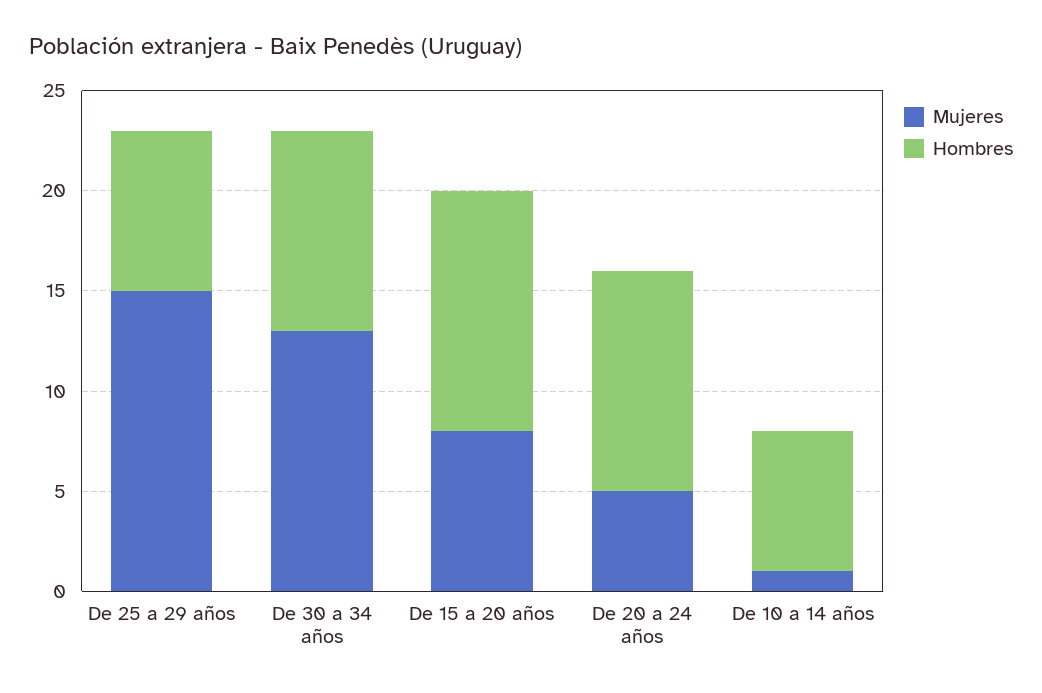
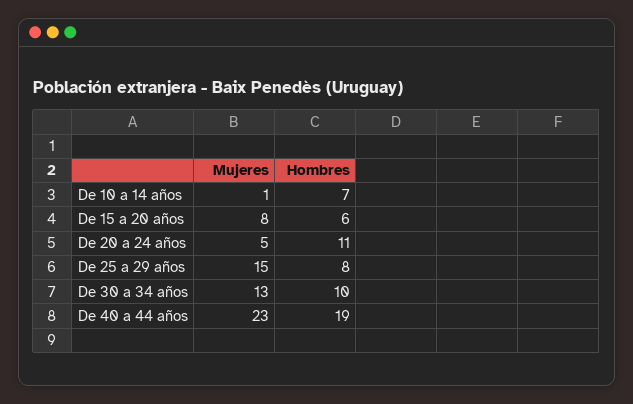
  {
    "Mujeres": {
      "De 25 a 29 años": 15,
      "De 30 a 34 años": 13,
      "De 15 a 20 años": 8,
      "De 20 a 24 años": 5,
-     "De 10 a 14 años": 1
+     "De 10 a 14 años": 1,
+     "De 40 a 44 años": 23
    },
    "Hombres": {
      "De 25 a 29 años": 8,
      "De 30 a 34 años": 10,
-     "De 15 a 20 años": 12,
+     "De 15 a 20 años": 6,
      "De 20 a 24 años": 11,
-     "De 10 a 14 años": 7
+     "De 10 a 14 años": 7,
+     "De 40 a 44 años": 19
    }
  }

